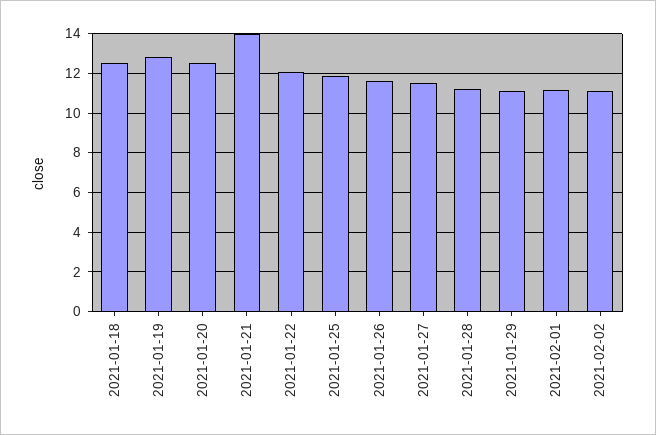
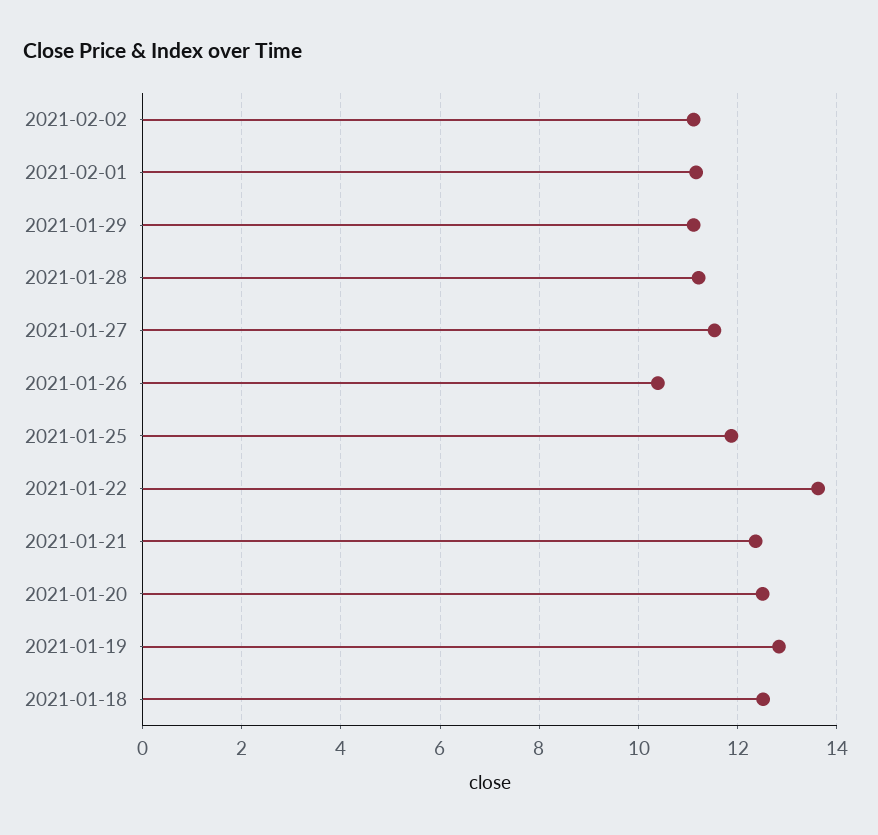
  {
    "2021-01-18": 12.6,
    "2021-01-19": 12.8,
    "2021-01-20": 12.6,
-   "2021-01-21": 14,
+   "2021-01-21": 12.4,
-   "2021-01-22": 12,
+   "2021-01-22": 13.6,
    "2021-01-25": 11.8,
-   "2021-01-26": 11.5,
+   "2021-01-26": 10.4,
    "2021-01-27": 11.6,
    "2021-01-28": 11.2,
    "2021-01-29": 11.2,
    "2021-02-01": 11.2,
    "2021-02-02": 11.2
  }

